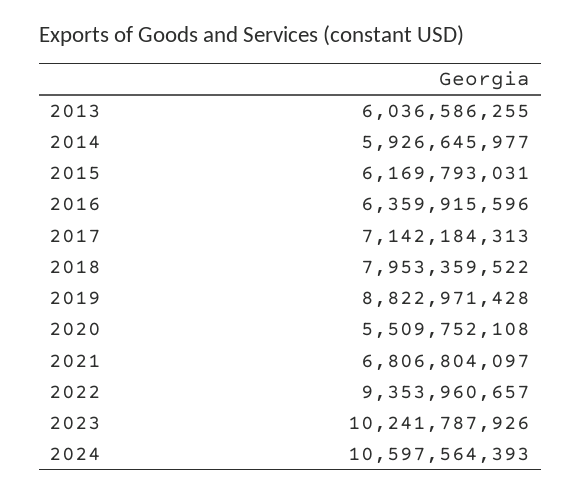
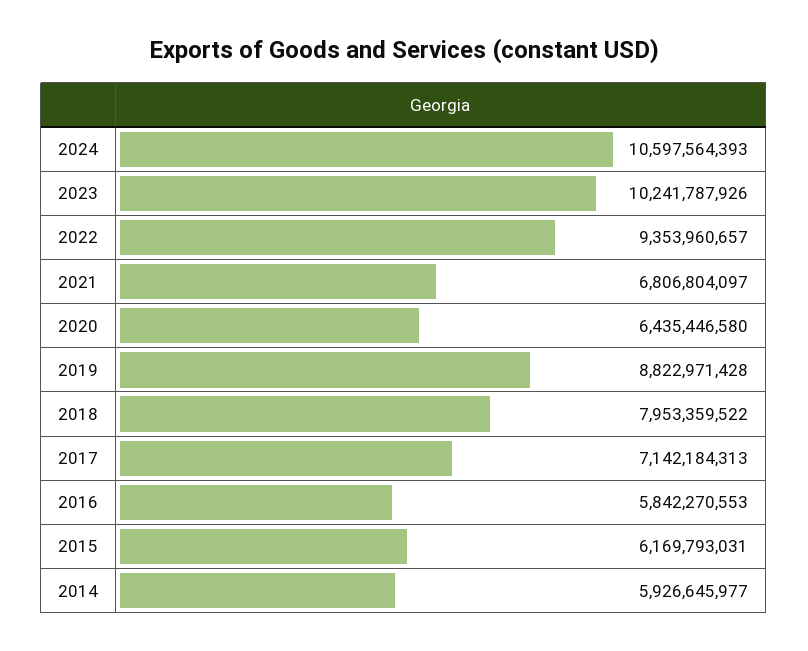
  {
-   "2013": 6036586255,
    "2014": 5926645977,
    "2015": 6169793031,
-   "2016": 6359915596,
+   "2016": 5842270553,
    "2017": 7142184313,
    "2018": 7953359522,
    "2019": 8822971428,
-   "2020": 5509752108,
+   "2020": 6435446580,
    "2021": 6806804097,
    "2022": 9353960657,
    "2023": 10241787926,
    "2024": 10597564393
  }

